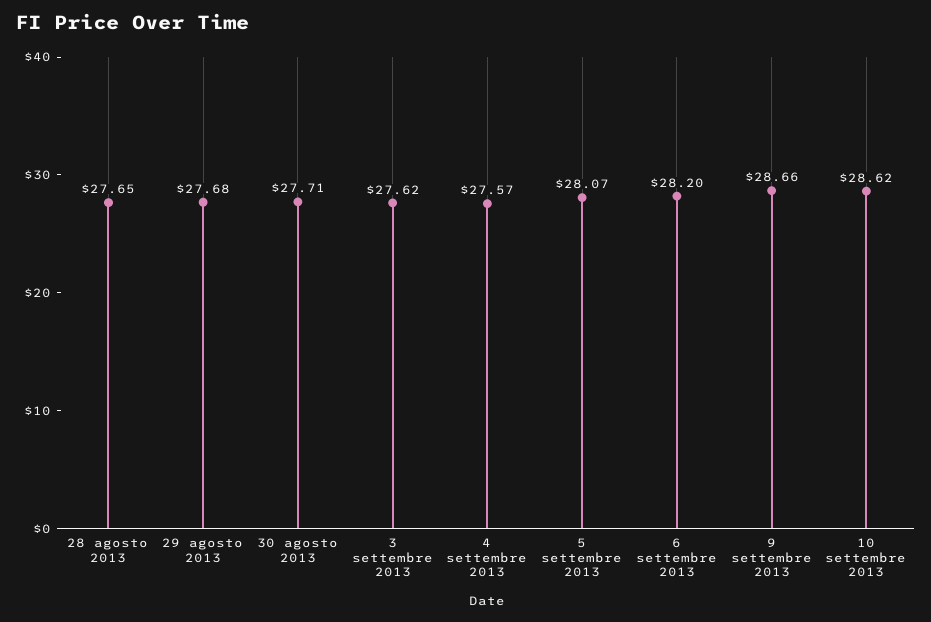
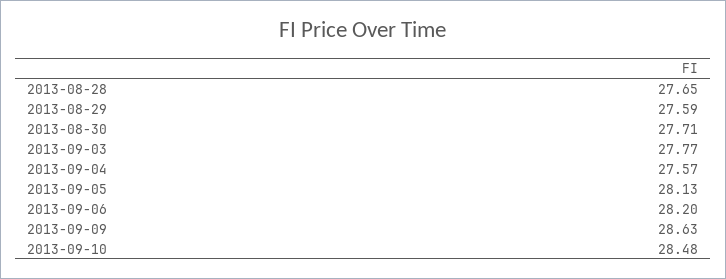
  {
    "28 agosto 2013": 27.65,
-   "29 agosto 2013": 27.68,
+   "29 agosto 2013": 27.59,
    "30 agosto 2013": 27.71,
-   "3 settembre 2013": 27.62,
+   "3 settembre 2013": 27.77,
    "4 settembre 2013": 27.57,
-   "5 settembre 2013": 28.07,
+   "5 settembre 2013": 28.13,
    "6 settembre 2013": 28.2,
-   "9 settembre 2013": 28.66,
+   "9 settembre 2013": 28.63,
-   "10 settembre 2013": 28.62
+   "10 settembre 2013": 28.48
  }

